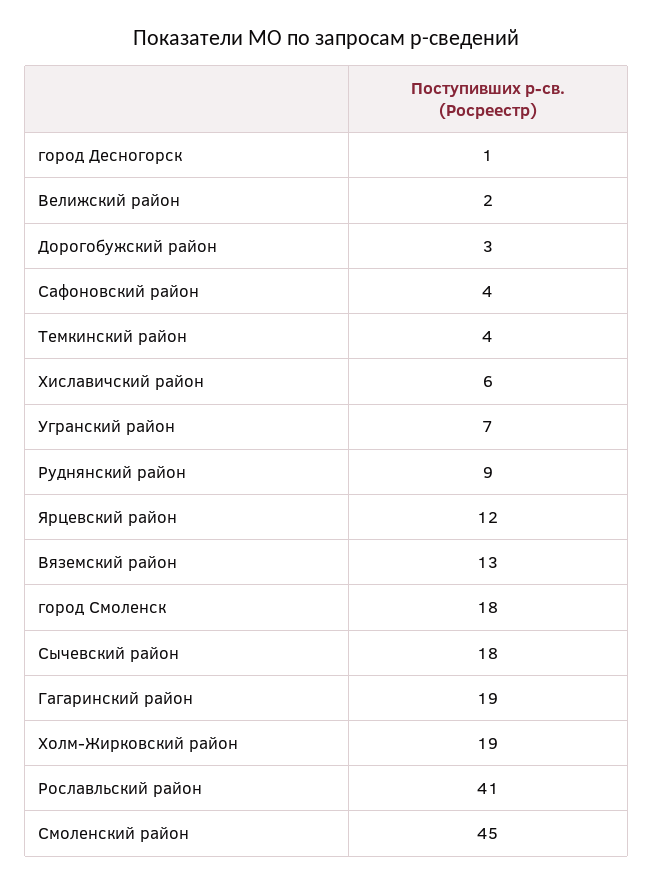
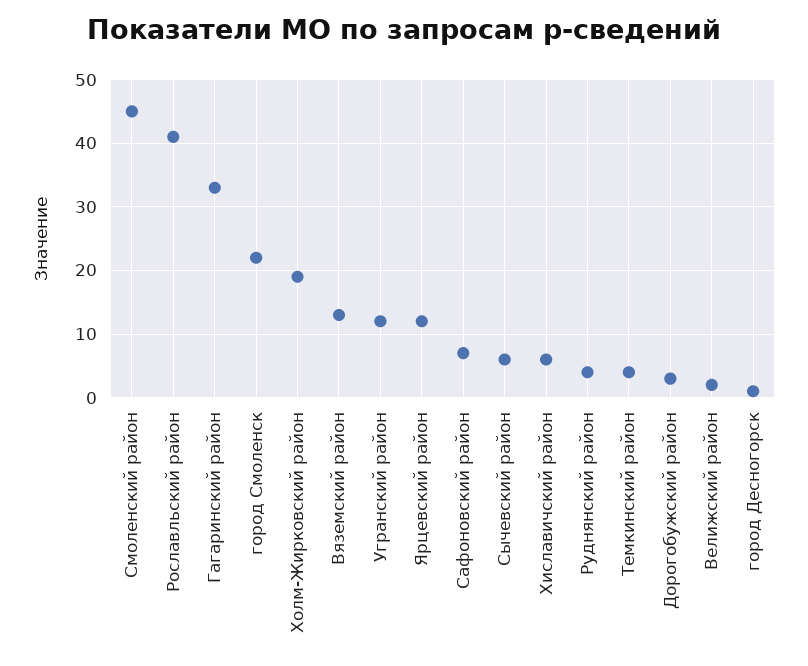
  {
    "город Десногорск": 1,
    "Велижский район": 2,
    "Дорогобужский район": 3,
-   "Сафоновский район": 4,
+   "Сафоновский район": 7,
    "Темкинский район": 4,
    "Хиславичский район": 6,
-   "Угранский район": 7,
+   "Угранский район": 12,
-   "Руднянский район": 9,
+   "Руднянский район": 4,
    "Ярцевский район": 12,
    "Вяземский район": 13,
-   "город Смоленск": 18,
+   "город Смоленск": 22,
-   "Сычевский район": 18,
+   "Сычевский район": 6,
-   "Гагаринский район": 19,
+   "Гагаринский район": 33,
    "Холм-Жирковский район": 19,
    "Рославльский район": 41,
    "Смоленский район": 45
  }

